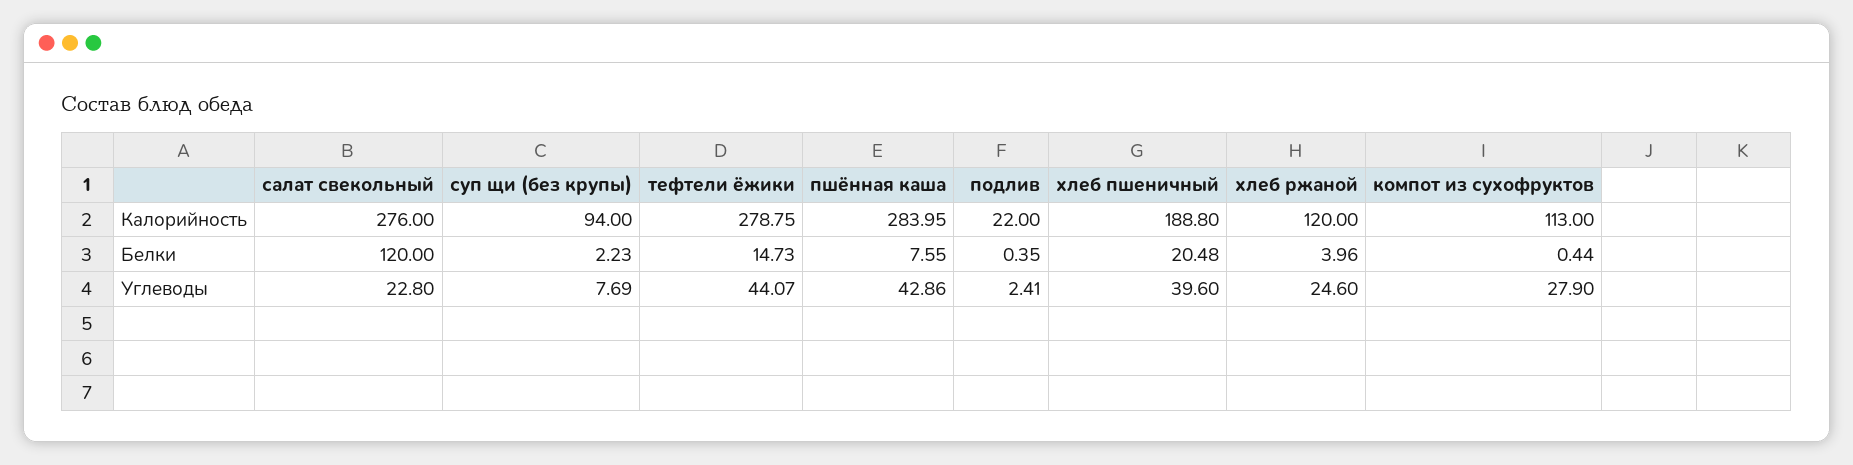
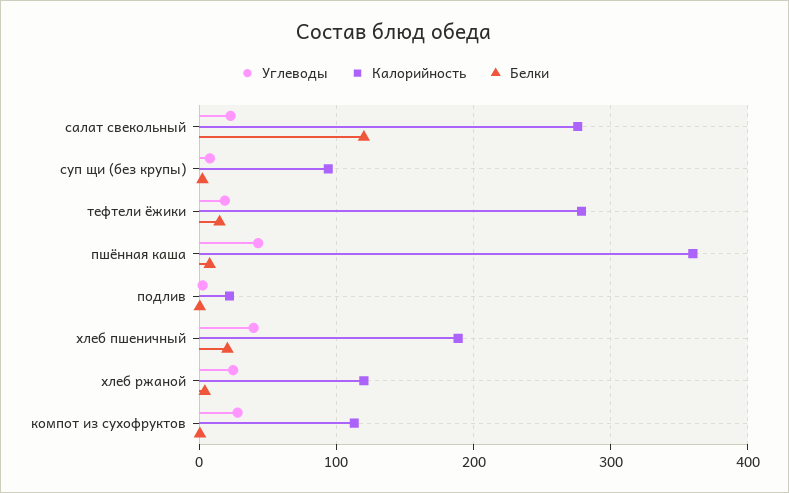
  {
    "Калорийность": {
      "салат свекольный": 276,
      "суп щи (без крупы)": 94,
      "тефтели ёжики": 278.75,
-     "пшённая каша": 283.95,
+     "пшённая каша": 360,
      "подлив": 22,
      "хлеб пшеничный": 188.8,
      "хлеб ржаной": 120,
      "компот из сухофруктов": 113
    },
    "Белки": {
      "салат свекольный": 120,
      "суп щи (без крупы)": 2.23,
      "тефтели ёжики": 14.73,
      "пшённая каша": 7.55,
      "подлив": 0.35,
      "хлеб пшеничный": 20.48,
      "хлеб ржаной": 3.96,
      "компот из сухофруктов": 0.44
    },
    "Углеводы": {
      "салат свекольный": 22.8,
      "суп щи (без крупы)": 7.69,
-     "тефтели ёжики": 44.07,
+     "тефтели ёжики": 20,
      "пшённая каша": 42.86,
      "подлив": 2.41,
      "хлеб пшеничный": 39.6,
      "хлеб ржаной": 24.6,
      "компот из сухофруктов": 27.9
    }
  }

